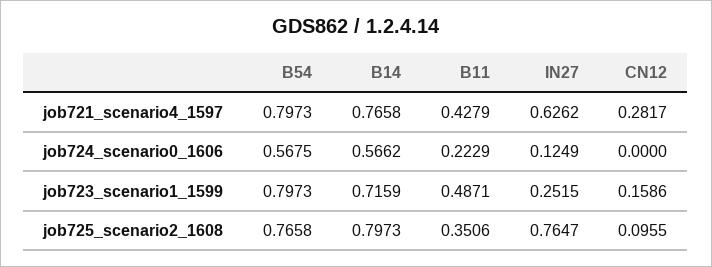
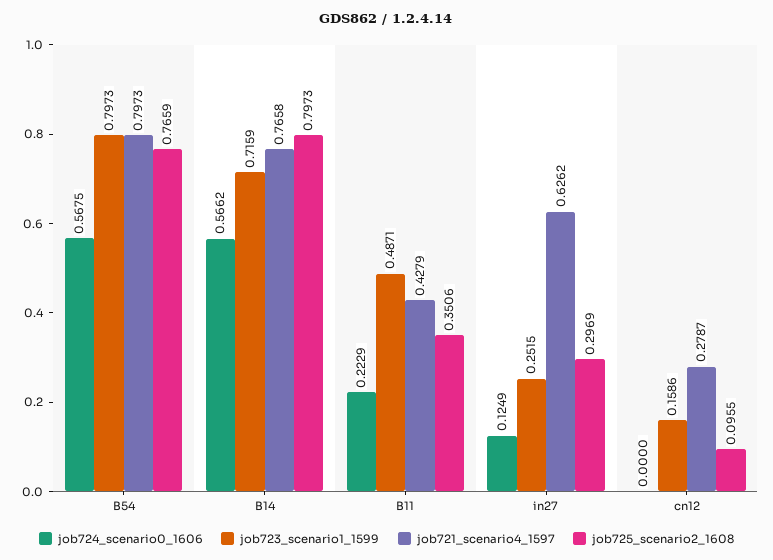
  {
    "job721_scenario4_1597": {
      "B54": 0.7973,
      "B14": 0.7658,
      "B11": 0.4279,
      "IN27": 0.6262,
-     "CN12": 0.2817
+     "CN12": 0.2787
    },
    "job724_scenario0_1606": {
      "B54": 0.5675,
      "B14": 0.5662,
      "B11": 0.2229,
      "IN27": 0.1249,
      "CN12": 0
    },
    "job723_scenario1_1599": {
      "B54": 0.7973,
      "B14": 0.7159,
      "B11": 0.4871,
      "IN27": 0.2515,
      "CN12": 0.1586
    },
    "job725_scenario2_1608": {
-     "B54": 0.7658,
+     "B54": 0.7659,
      "B14": 0.7973,
      "B11": 0.3506,
-     "IN27": 0.7647,
+     "IN27": 0.2969,
      "CN12": 0.0955
    }
  }

